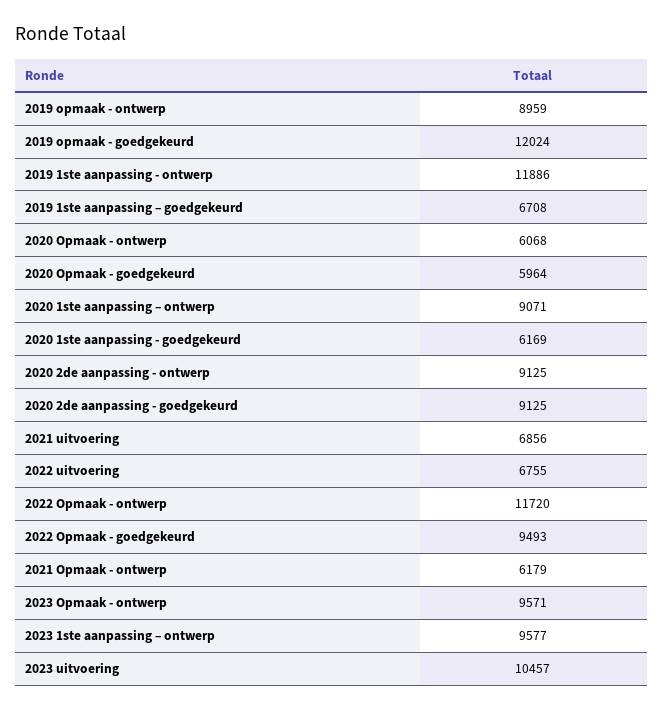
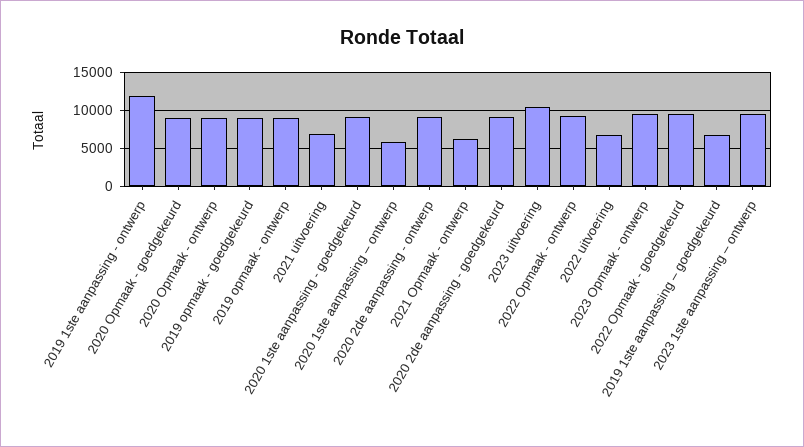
  {
    "2019 opmaak - ontwerp": 8959,
-   "2019 opmaak - goedgekeurd": 12024,
+   "2019 opmaak - goedgekeurd": 9000,
    "2019 1ste aanpassing - ontwerp": 11886,
    "2019 1ste aanpassing – goedgekeurd": 6708,
-   "2020 Opmaak - ontwerp": 6068,
+   "2020 Opmaak - ontwerp": 9000,
-   "2020 Opmaak - goedgekeurd": 5964,
+   "2020 Opmaak - goedgekeurd": 9000,
-   "2020 1ste aanpassing – ontwerp": 9071,
+   "2020 1ste aanpassing – ontwerp": 6000,
-   "2020 1ste aanpassing - goedgekeurd": 6169,
+   "2020 1ste aanpassing - goedgekeurd": 9000,
    "2020 2de aanpassing - ontwerp": 9125,
    "2020 2de aanpassing - goedgekeurd": 9125,
    "2021 uitvoering": 6856,
    "2022 uitvoering": 6755,
-   "2022 Opmaak - ontwerp": 11720,
+   "2022 Opmaak - ontwerp": 9000,
    "2022 Opmaak - goedgekeurd": 9493,
    "2021 Opmaak - ontwerp": 6179,
    "2023 Opmaak - ontwerp": 9571,
    "2023 1ste aanpassing – ontwerp": 9577,
    "2023 uitvoering": 10457
  }

